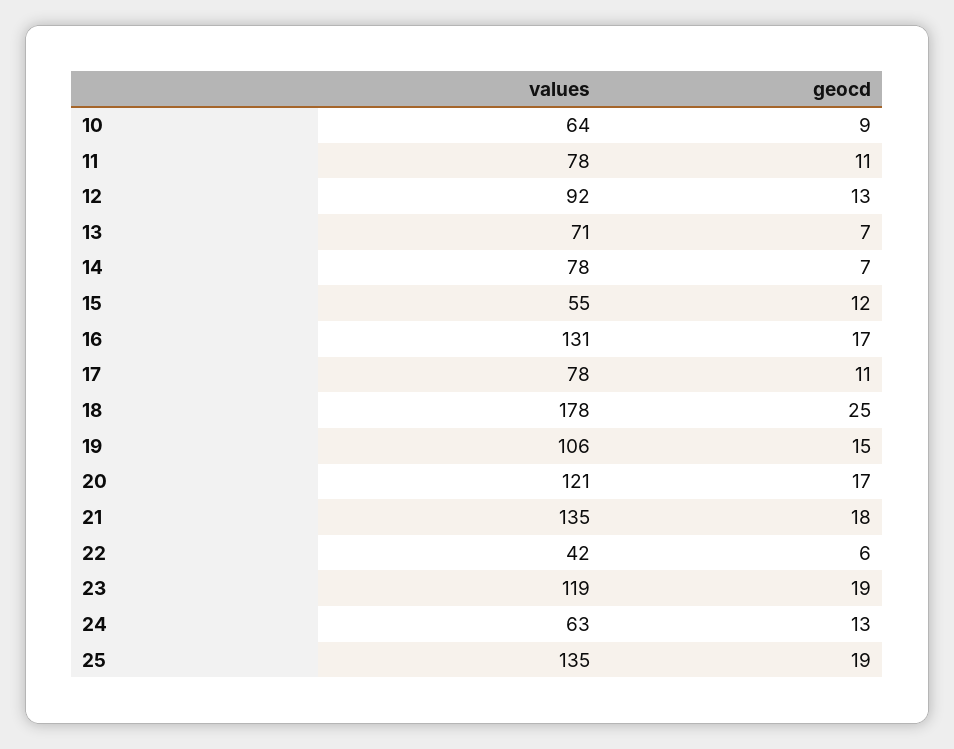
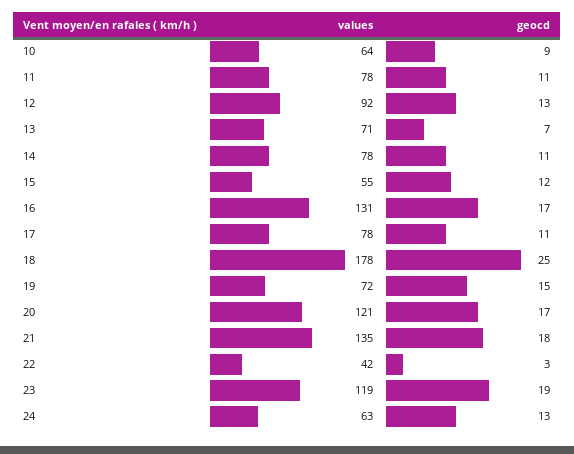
  {
    "values": {
      "10": 64,
      "11": 78,
      "12": 92,
      "13": 71,
      "14": 78,
      "15": 55,
      "16": 131,
      "17": 78,
      "18": 178,
-     "19": 106,
+     "19": 72,
      "20": 121,
      "21": 135,
      "22": 42,
      "23": 119,
-     "24": 63,
+     "24": 63
-     "25": 135
    },
    "geocd": {
      "10": 9,
      "11": 11,
      "12": 13,
      "13": 7,
-     "14": 7,
+     "14": 11,
      "15": 12,
      "16": 17,
      "17": 11,
      "18": 25,
      "19": 15,
      "20": 17,
      "21": 18,
-     "22": 6,
+     "22": 3,
      "23": 19,
-     "24": 13,
+     "24": 13
-     "25": 19
    }
  }

